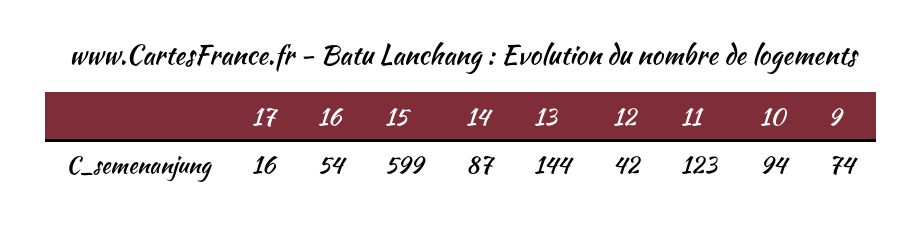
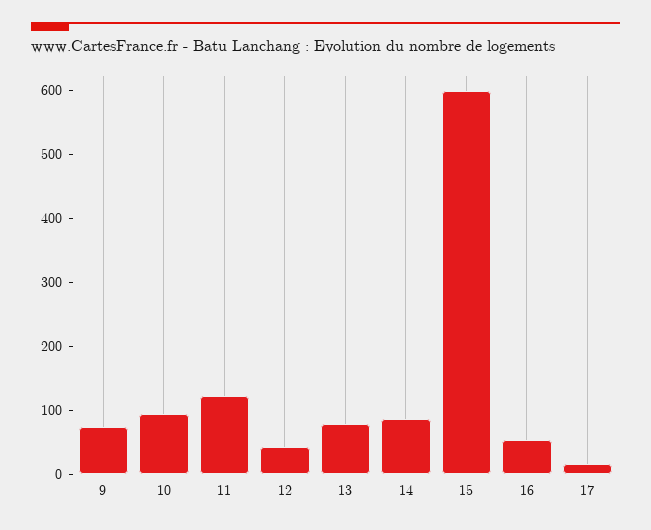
  {
    "17": 16,
    "16": 54,
    "15": 599,
    "14": 87,
-   "13": 144,
+   "13": 80,
    "12": 42,
    "11": 123,
    "10": 94,
    "9": 74
  }

